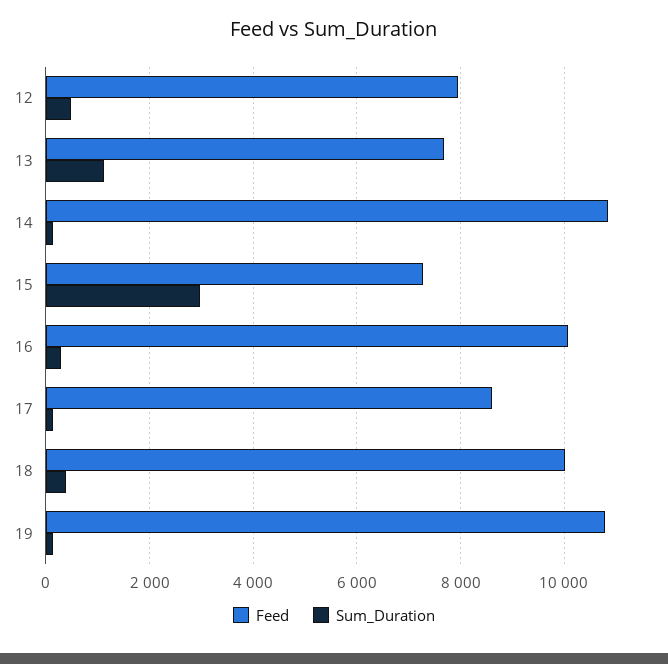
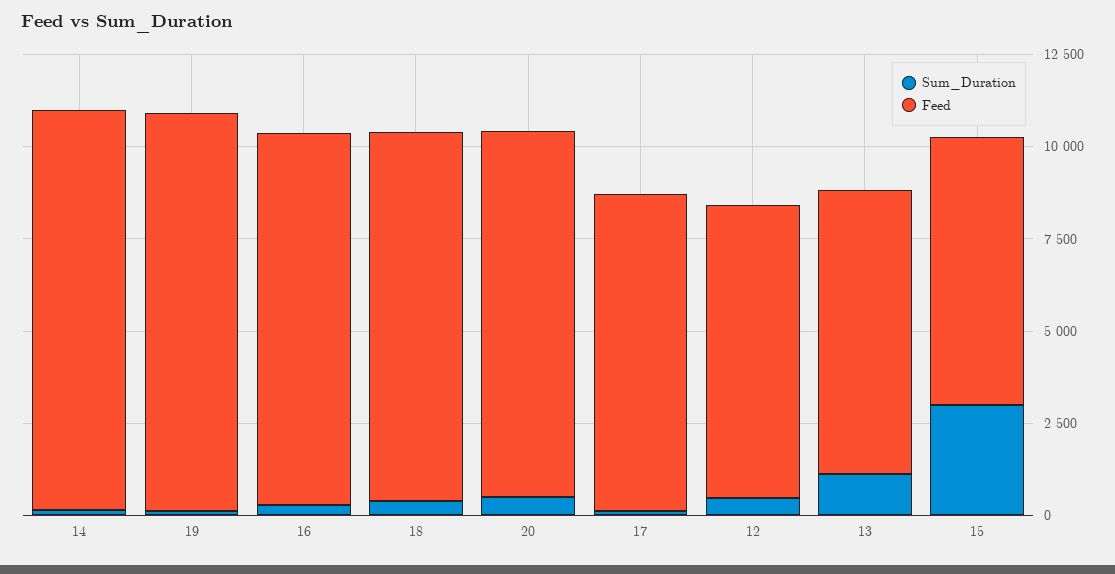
  {
    "Feed": {
      "12": 8000,
      "13": 7600,
      "14": 10800,
      "15": 7200,
      "16": 10000,
      "17": 8600,
      "18": 10000,
-     "19": 10800
+     "19": 10800,
+     "20": 10000
    },
    "Sum_Duration": {
      "12": 400,
      "13": 1200,
      "14": 200,
      "15": 3000,
      "16": 200,
      "17": 200,
      "18": 400,
-     "19": 200
+     "19": 200,
+     "20": 500
    }
  }

